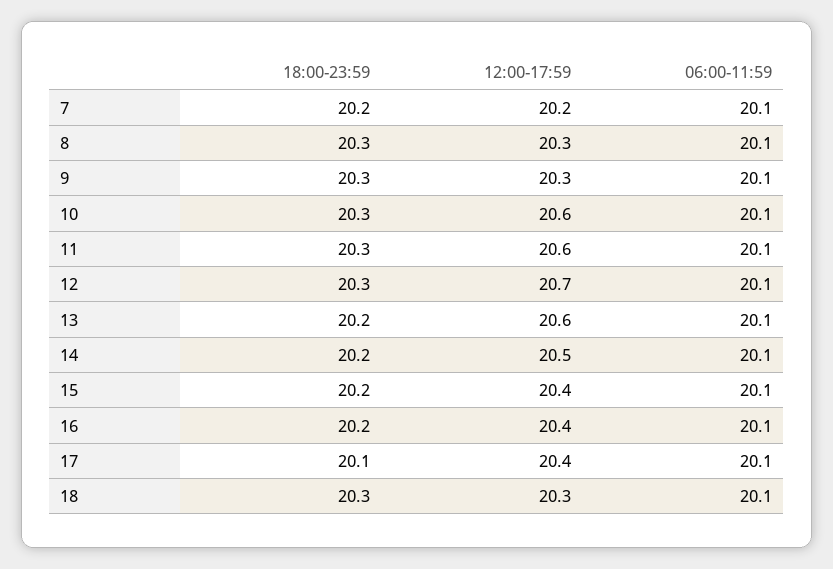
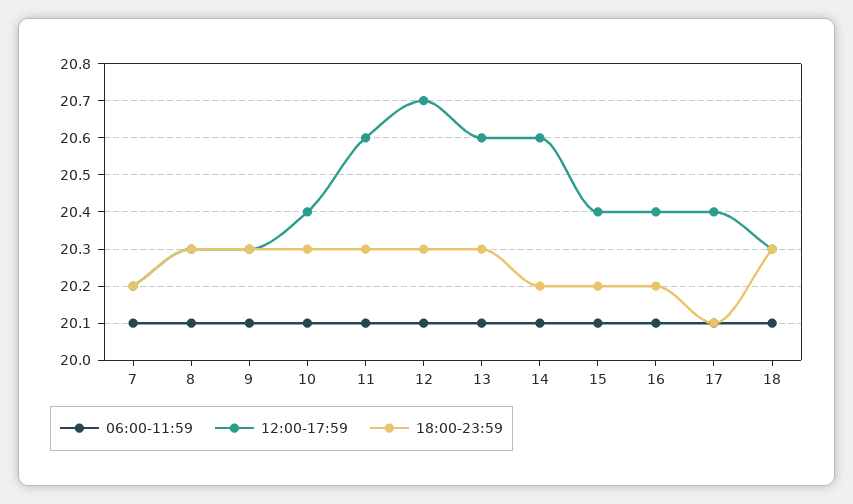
  {
    "18:00-23:59": {
      "7": 20.2,
      "8": 20.3,
      "9": 20.3,
      "10": 20.3,
      "11": 20.3,
      "12": 20.3,
-     "13": 20.2,
+     "13": 20.3,
      "14": 20.2,
      "15": 20.2,
      "16": 20.2,
      "17": 20.1,
      "18": 20.3
    },
    "12:00-17:59": {
      "7": 20.2,
      "8": 20.3,
      "9": 20.3,
-     "10": 20.6,
+     "10": 20.4,
      "11": 20.6,
      "12": 20.7,
      "13": 20.6,
-     "14": 20.5,
+     "14": 20.6,
      "15": 20.4,
      "16": 20.4,
      "17": 20.4,
      "18": 20.3
    },
    "06:00-11:59": {
      "7": 20.1,
      "8": 20.1,
      "9": 20.1,
      "10": 20.1,
      "11": 20.1,
      "12": 20.1,
      "13": 20.1,
      "14": 20.1,
      "15": 20.1,
      "16": 20.1,
      "17": 20.1,
      "18": 20.1
    }
  }

